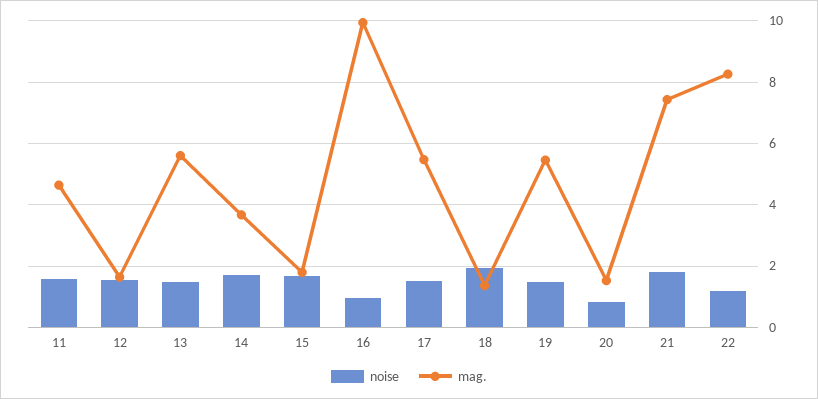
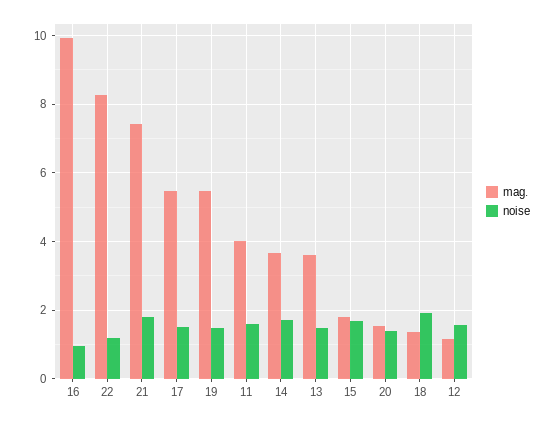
  {
    "noise": {
      "11": 1.6,
      "12": 1.6,
      "13": 1.4,
      "14": 1.8,
      "15": 1.6,
      "16": 1,
      "17": 1.6,
      "18": 2,
      "19": 1.4,
-     "20": 0.8,
+     "20": 1.4,
      "21": 1.8,
      "22": 1.2
    },
    "mag.": {
-     "11": 4.6,
+     "11": 4,
-     "12": 1.6,
+     "12": 1.2,
-     "13": 5.6,
+     "13": 3.6,
      "14": 3.6,
      "15": 1.8,
      "16": 10,
      "17": 5.4,
      "18": 1.4,
      "19": 5.4,
      "20": 1.6,
      "21": 7.4,
      "22": 8.2
    }
  }

